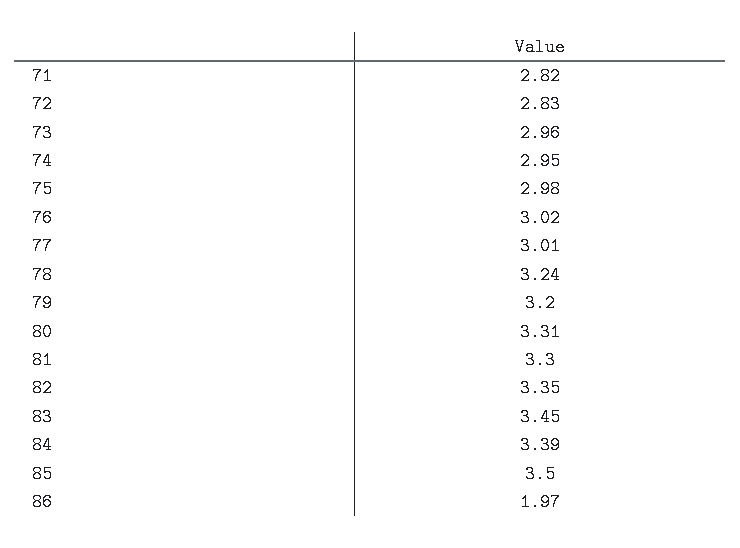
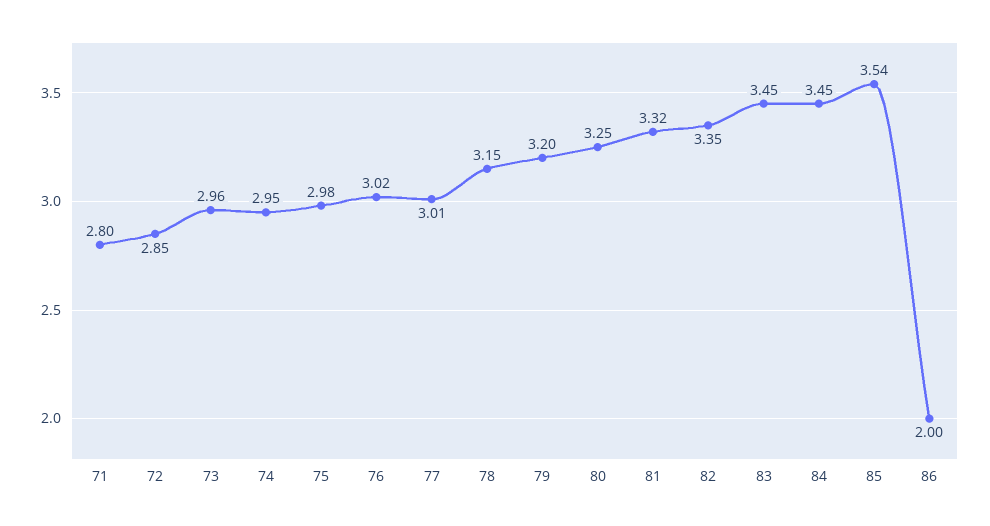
  {
-   "71": 2.82,
+   "71": 2.8,
-   "72": 2.83,
+   "72": 2.85,
    "73": 2.96,
    "74": 2.95,
    "75": 2.98,
    "76": 3.02,
    "77": 3.01,
-   "78": 3.24,
+   "78": 3.15,
    "79": 3.2,
-   "80": 3.31,
+   "80": 3.25,
-   "81": 3.3,
+   "81": 3.32,
    "82": 3.35,
    "83": 3.45,
-   "84": 3.39,
+   "84": 3.45,
-   "85": 3.5,
+   "85": 3.54,
-   "86": 1.97
+   "86": 2
  }

